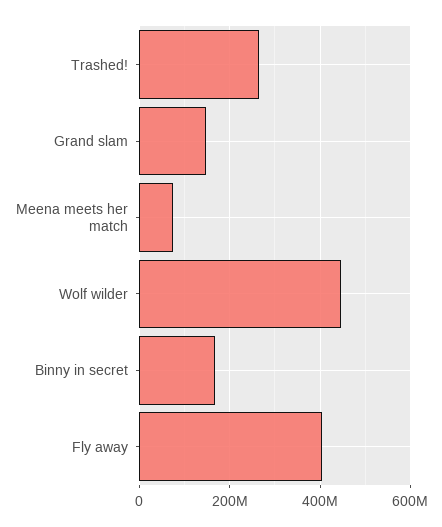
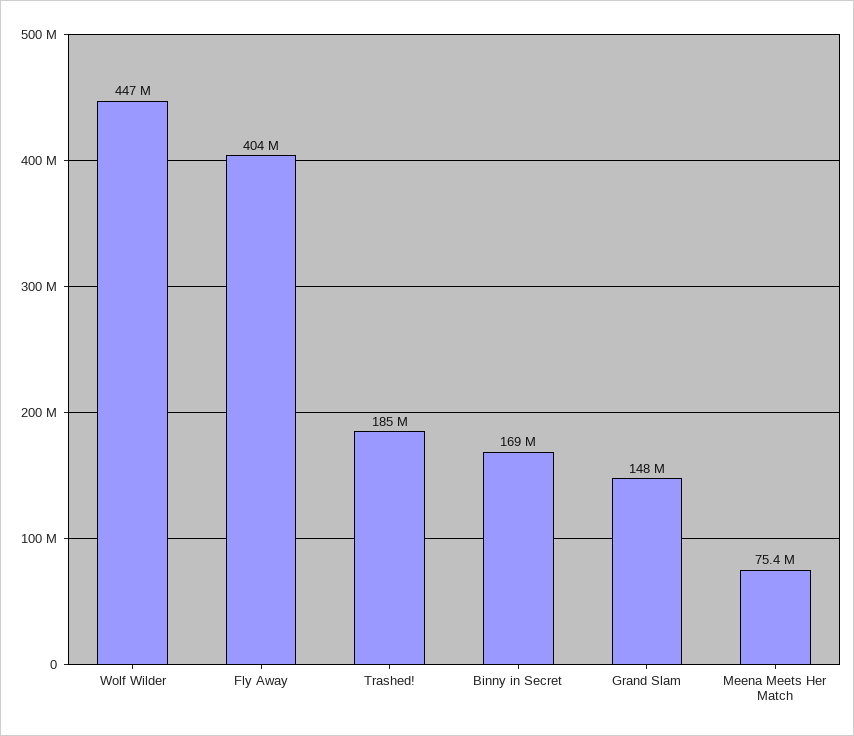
  {
-   "Trashed!": 260000000,
+   "Trashed!": 185000000,
    "Grand slam": 148000000,
    "Meena meets her match": 75400000,
    "Wolf wilder": 447000000,
    "Binny in secret": 169000000,
    "Fly away": 404000000
  }

